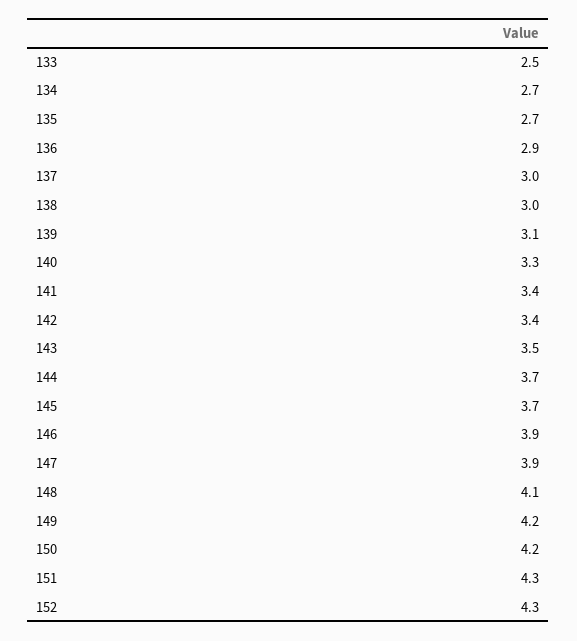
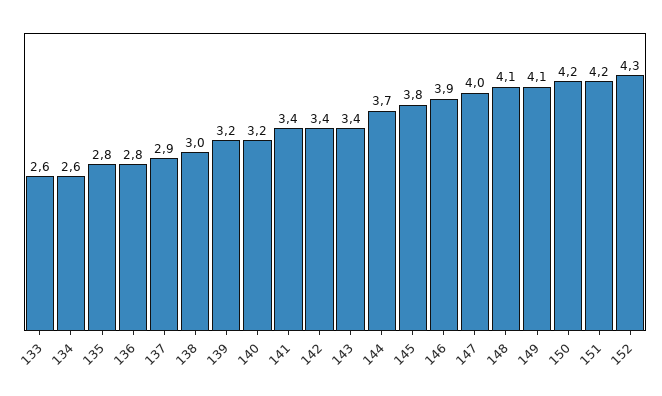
  {
-   "133": 2.5,
+   "133": 2.6,
-   "134": 2.7,
+   "134": 2.6,
-   "135": 2.7,
+   "135": 2.8,
-   "136": 2.9,
+   "136": 2.8,
-   "137": 3,
+   "137": 2.9,
    "138": 3,
-   "139": 3.1,
+   "139": 3.2,
-   "140": 3.3,
+   "140": 3.2,
    "141": 3.4,
    "142": 3.4,
-   "143": 3.5,
+   "143": 3.4,
    "144": 3.7,
-   "145": 3.7,
+   "145": 3.8,
    "146": 3.9,
-   "147": 3.9,
+   "147": 4,
    "148": 4.1,
-   "149": 4.2,
+   "149": 4.1,
    "150": 4.2,
-   "151": 4.3,
+   "151": 4.2,
    "152": 4.3
  }

